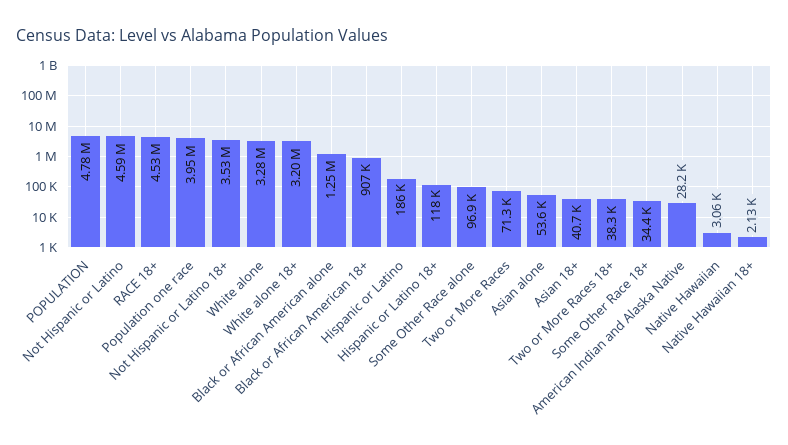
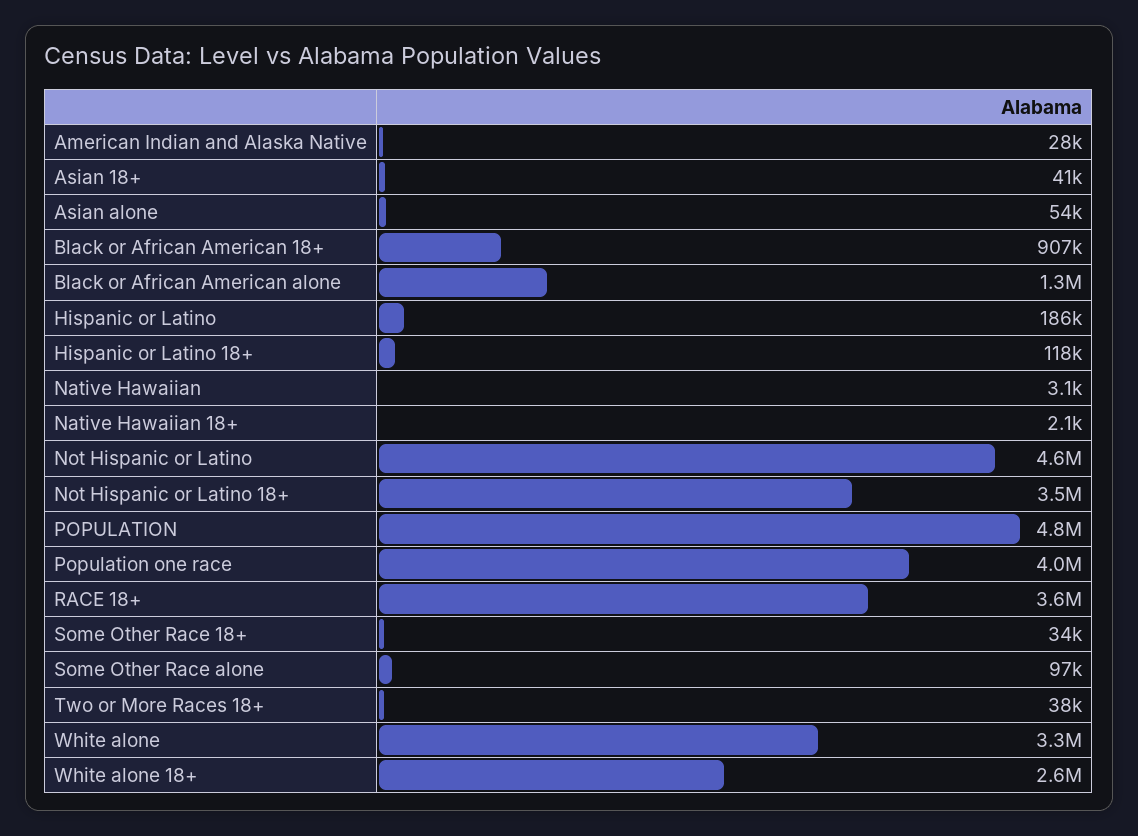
  {
    "POPULATION": 4780000,
    "Not Hispanic or Latino": 4590000,
-   "RACE 18+": 4530000,
+   "RACE 18+": 3600000,
    "Population one race": 3950000,
    "Not Hispanic or Latino 18+": 3530000,
    "White alone": 3280000,
-   "White alone 18+": 3200000,
+   "White alone 18+": 2600000,
    "Black or African American alone": 1250000,
    "Black or African American 18+": 907000,
    "Hispanic or Latino": 186000,
    "Hispanic or Latino 18+": 118000,
    "Some Other Race alone": 96900,
-   "Two or More Races": 71300,
    "Asian alone": 53600,
    "Asian 18+": 40700,
    "Two or More Races 18+": 38300,
    "Some Other Race 18+": 34400,
    "American Indian and Alaska Native": 28200,
    "Native Hawaiian": 3060,
    "Native Hawaiian 18+": 2130
  }

